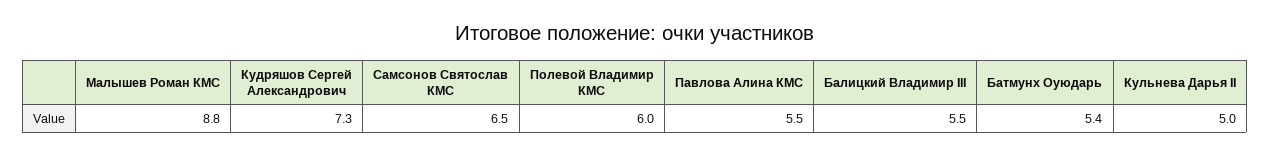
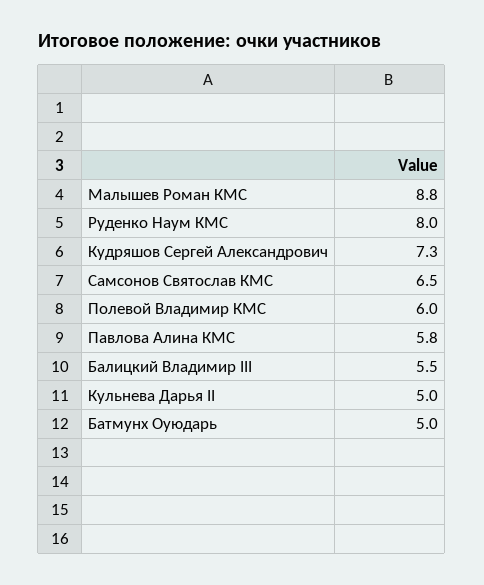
  {
    "Малышев Роман КМС": 8.8,
    "Кудряшов Сергей Александрович": 7.3,
    "Самсонов Святослав КМС": 6.5,
    "Полевой Владимир КМС": 6,
-   "Павлова Алина КМС": 5.5,
+   "Павлова Алина КМС": 5.8,
    "Балицкий Владимир III": 5.5,
-   "Батмунх Оуюдарь": 5.4,
+   "Батмунх Оуюдарь": 5,
-   "Кульнева Дарья II": 5
+   "Кульнева Дарья II": 5,
+   "Руденко Наум КМС": 8
  }

